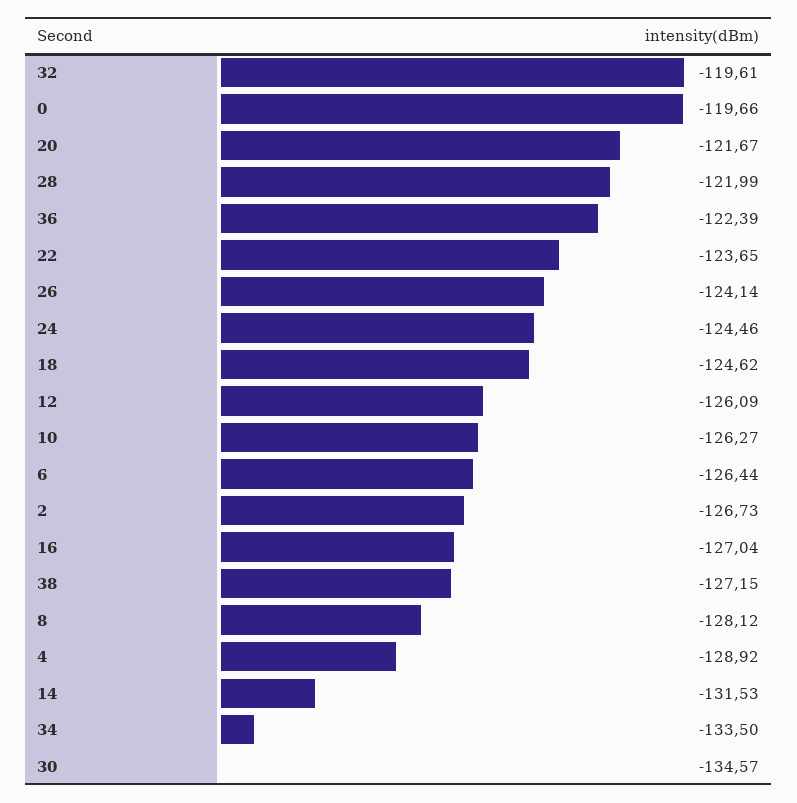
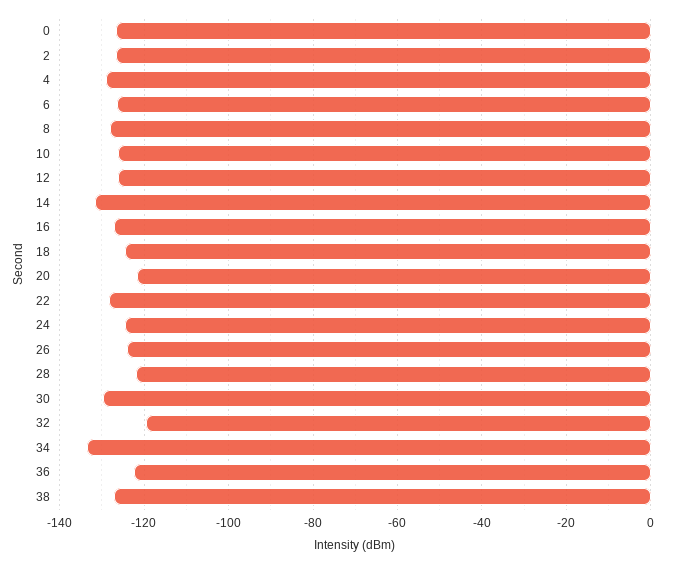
  {
    "32": -119.61,
-   "0": -119.66,
+   "0": -126,
    "20": -121.67,
    "28": -121.99,
    "36": -122.39,
-   "22": -123.65,
+   "22": -128,
    "26": -124.14,
    "24": -124.46,
    "18": -124.62,
    "12": -126.09,
    "10": -126.27,
    "6": -126.44,
    "2": -126.73,
    "16": -127.04,
    "38": -127.15,
    "8": -128.12,
    "4": -128.92,
    "14": -131.53,
    "34": -133.5,
-   "30": -134.57
+   "30": -130
  }

